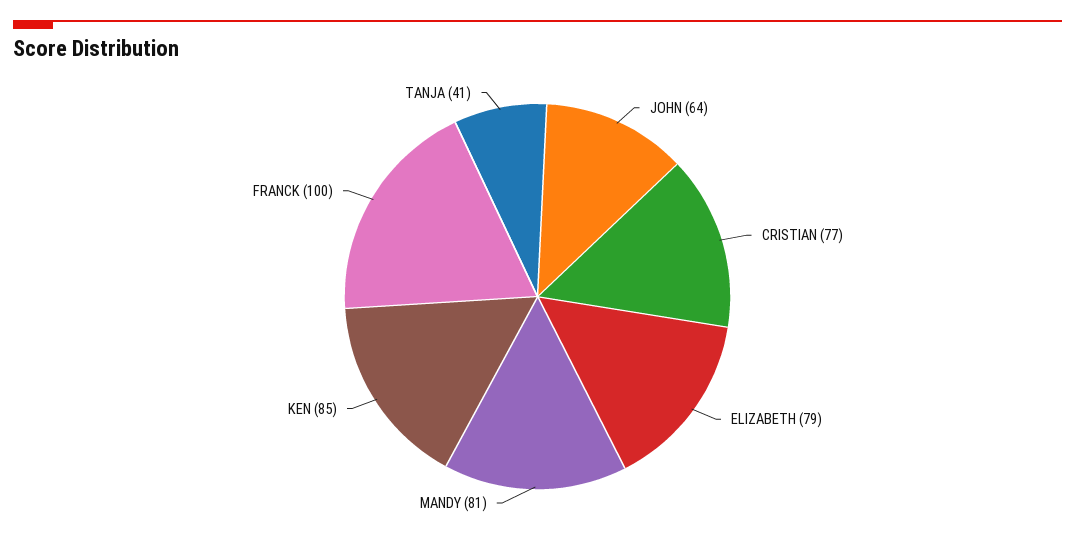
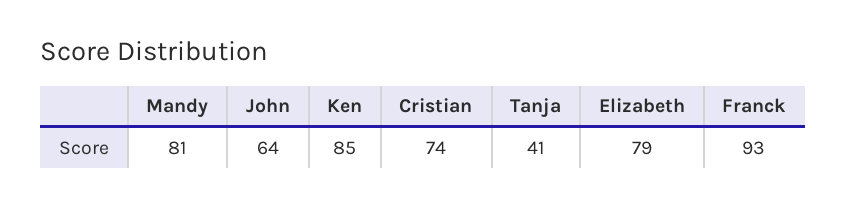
  {
    "JOHN": 64,
-   "CRISTIAN": 77,
+   "CRISTIAN": 74,
    "ELIZABETH": 79,
    "MANDY": 81,
    "KEN": 85,
-   "FRANCK": 100,
+   "FRANCK": 93,
    "TANJA": 41
  }

